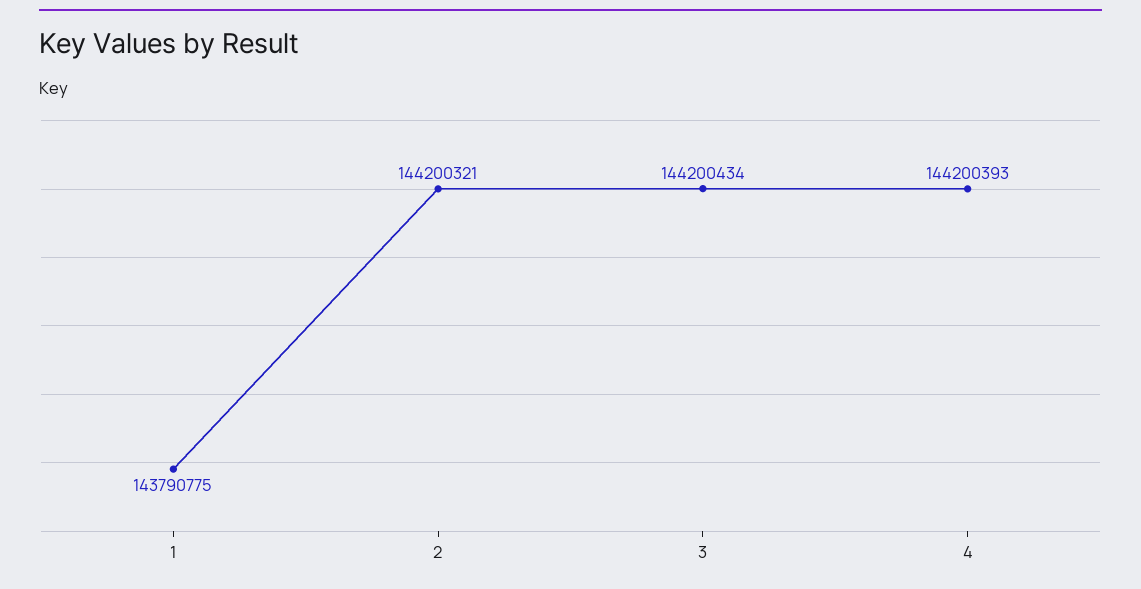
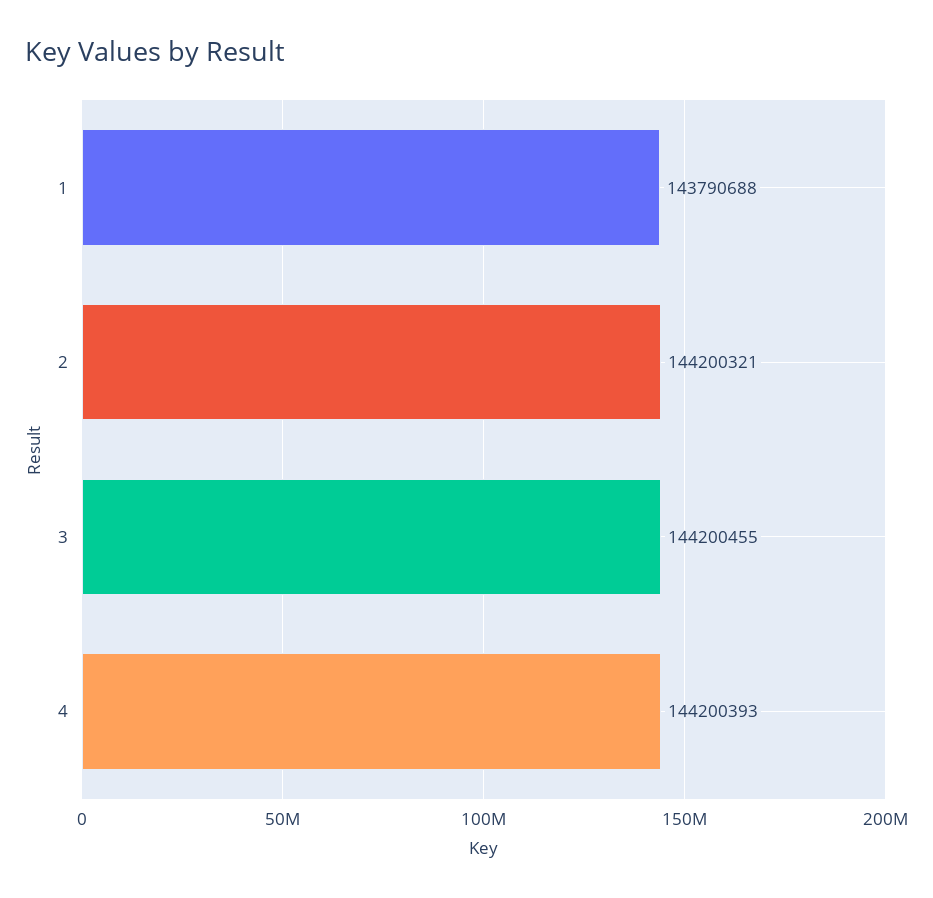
  {
-   "1": 143790775,
+   "1": 143790688,
    "2": 144200321,
-   "3": 144200434,
+   "3": 144200455,
    "4": 144200393
  }

